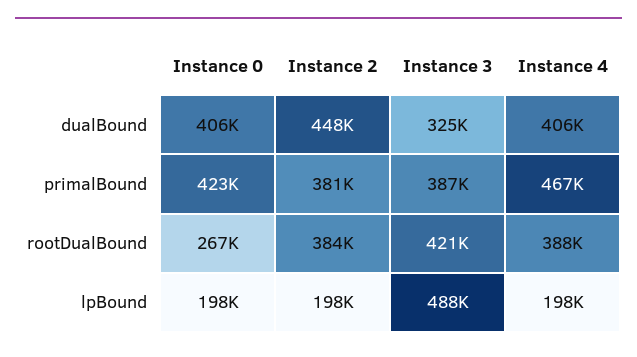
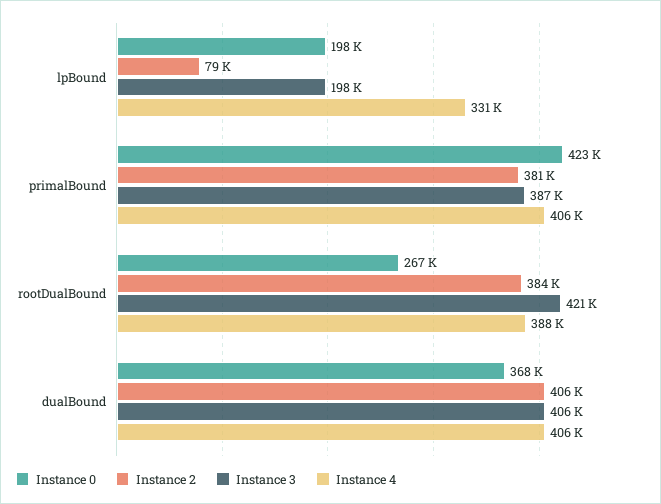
  {
    "Instance 0": {
-     "dualBound": 406000,
+     "dualBound": 368000,
      "primalBound": 423000,
      "rootDualBound": 267000,
      "lpBound": 198000
    },
    "Instance 2": {
-     "dualBound": 448000,
+     "dualBound": 406000,
      "primalBound": 381000,
      "rootDualBound": 384000,
-     "lpBound": 198000
+     "lpBound": 79000
    },
    "Instance 3": {
-     "dualBound": 325000,
+     "dualBound": 406000,
      "primalBound": 387000,
      "rootDualBound": 421000,
-     "lpBound": 488000
+     "lpBound": 198000
    },
    "Instance 4": {
      "dualBound": 406000,
-     "primalBound": 467000,
+     "primalBound": 406000,
      "rootDualBound": 388000,
-     "lpBound": 198000
+     "lpBound": 331000
    }
  }

